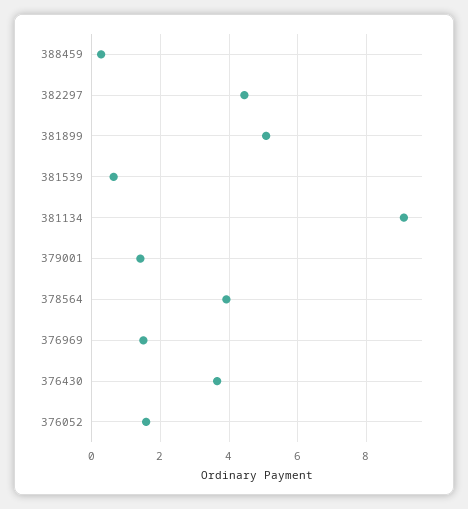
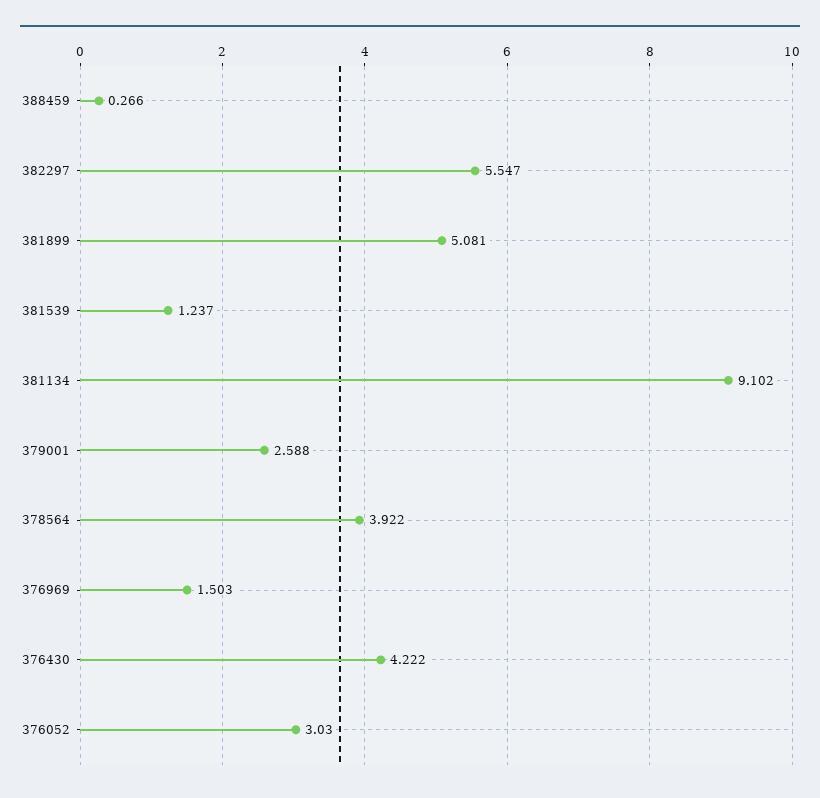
  {
    "388459": 0.266,
-   "382297": 4.4,
+   "382297": 5.547,
    "381899": 5.081,
-   "381539": 0.6,
+   "381539": 1.237,
    "381134": 9.102,
-   "379001": 1.4,
+   "379001": 2.588,
    "378564": 3.922,
    "376969": 1.503,
-   "376430": 3.6,
+   "376430": 4.222,
-   "376052": 1.6
+   "376052": 3.03
  }

